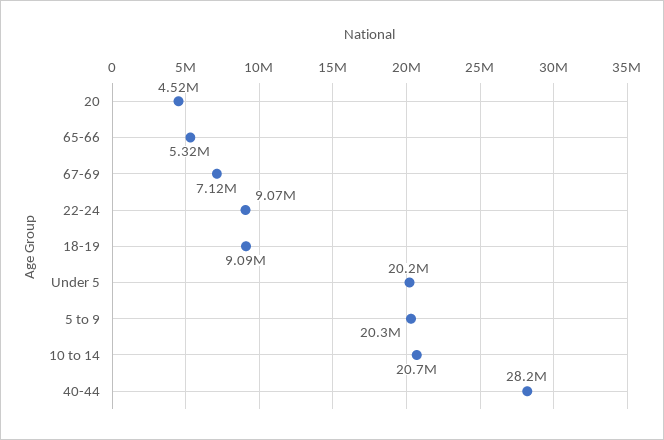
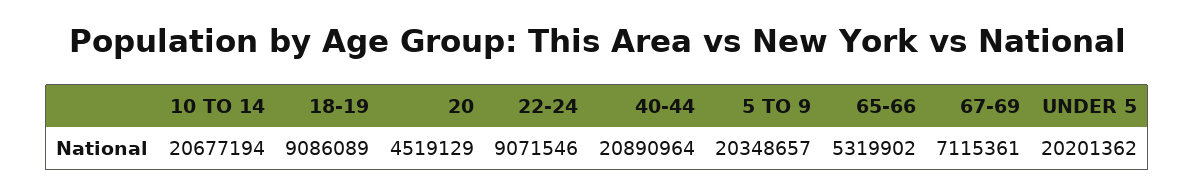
  {
    "20": 4519129,
    "65-66": 5319902,
    "67-69": 7115361,
    "22-24": 9071546,
    "18-19": 9086089,
    "Under 5": 20201362,
    "5 to 9": 20348657,
    "10 to 14": 20677194,
-   "40-44": 28200000
+   "40-44": 20890964
  }

